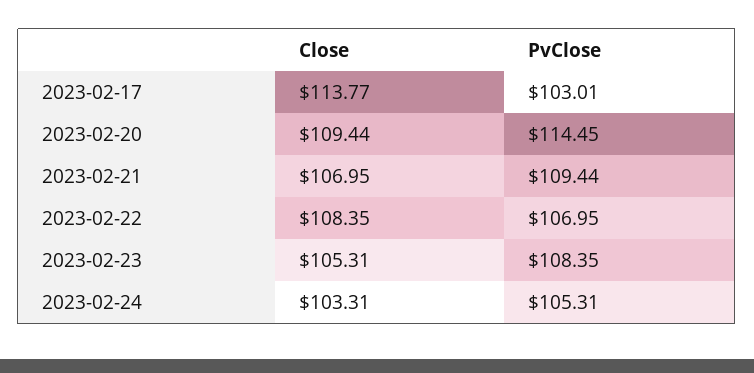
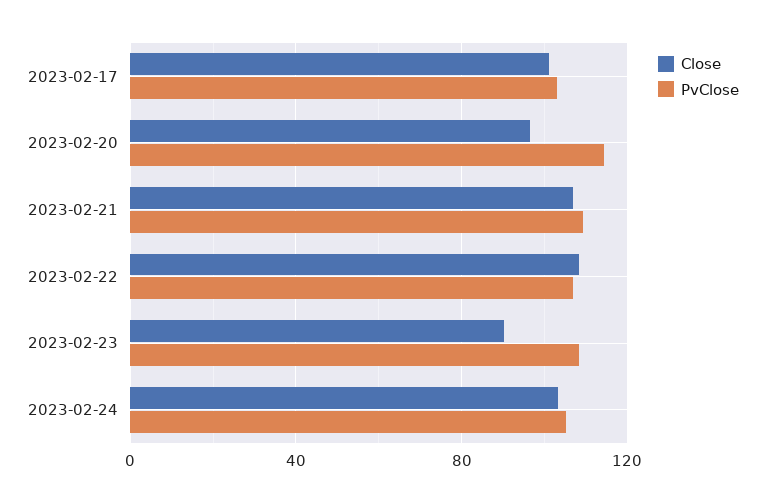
  {
    "Close": {
-     "2023-02-17": 113.77,
+     "2023-02-17": 100,
-     "2023-02-20": 109.44,
+     "2023-02-20": 95,
      "2023-02-21": 106.95,
      "2023-02-22": 108.35,
-     "2023-02-23": 105.31,
+     "2023-02-23": 90,
      "2023-02-24": 103.31
    },
    "PvClose": {
      "2023-02-17": 103.01,
      "2023-02-20": 114.45,
      "2023-02-21": 109.44,
      "2023-02-22": 106.95,
      "2023-02-23": 108.35,
      "2023-02-24": 105.31
    }
  }

